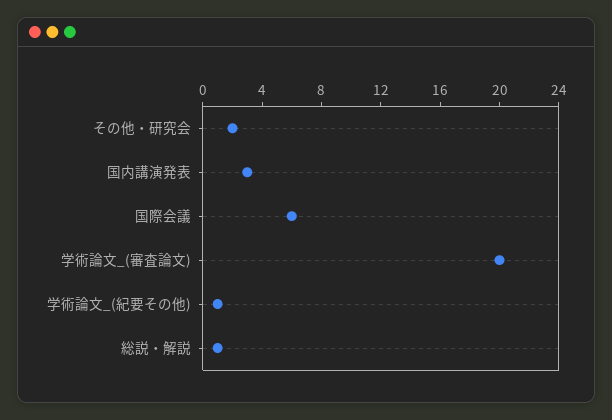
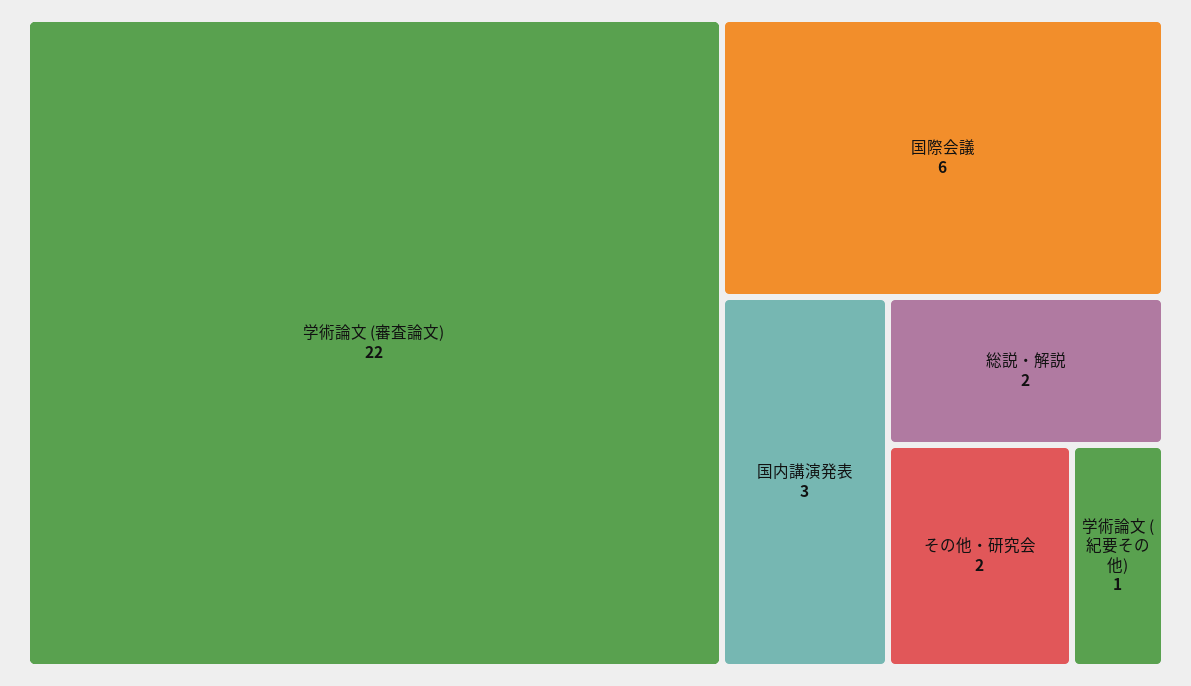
  {
    "その他・研究会": 2,
    "国内講演発表": 3,
    "国際会議": 6,
-   "学術論文_(審査論文)": 20,
+   "学術論文_(審査論文)": 22,
    "学術論文_(紀要その他)": 1,
-   "総説・解説": 1
+   "総説・解説": 2
  }

